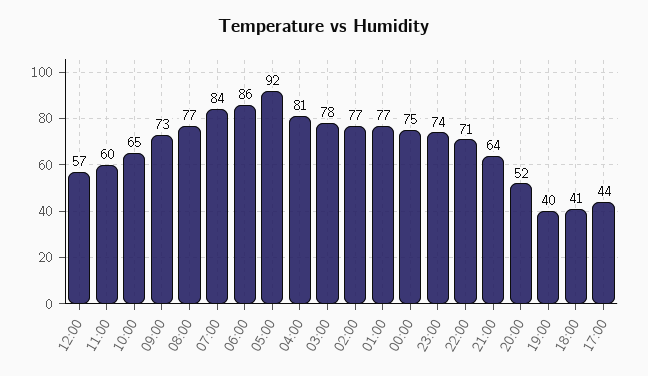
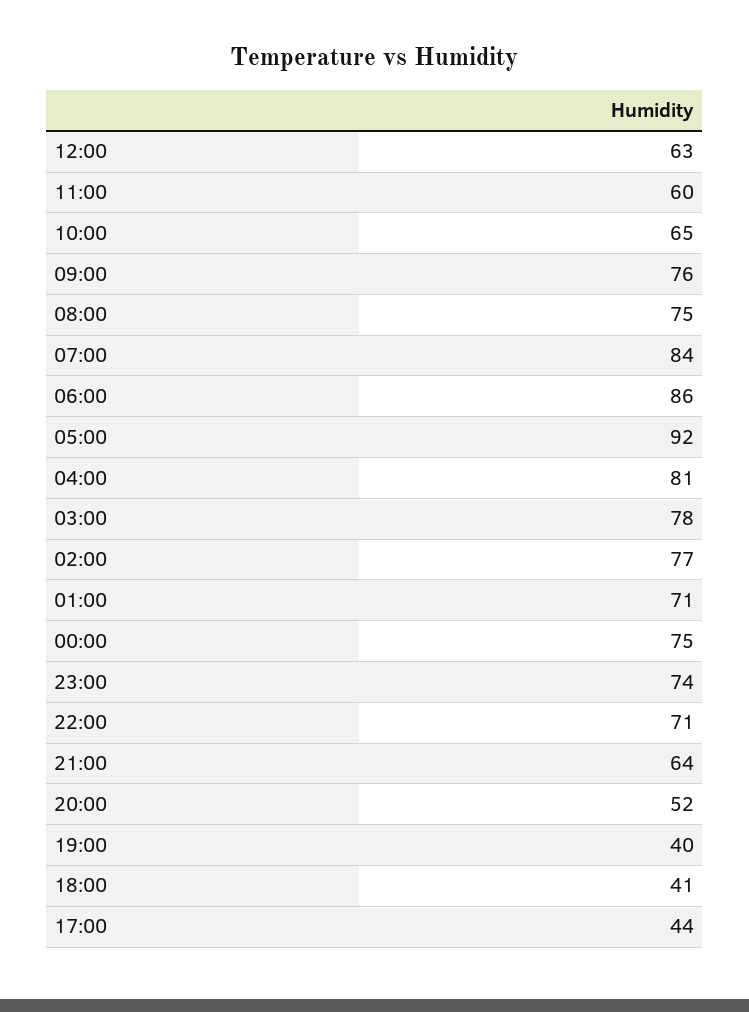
  {
-   "12:00": 57,
+   "12:00": 63,
    "11:00": 60,
    "10:00": 65,
-   "09:00": 73,
+   "09:00": 76,
-   "08:00": 77,
+   "08:00": 75,
    "07:00": 84,
    "06:00": 86,
    "05:00": 92,
    "04:00": 81,
    "03:00": 78,
    "02:00": 77,
-   "01:00": 77,
+   "01:00": 71,
    "00:00": 75,
    "23:00": 74,
    "22:00": 71,
    "21:00": 64,
    "20:00": 52,
    "19:00": 40,
    "18:00": 41,
    "17:00": 44
  }

